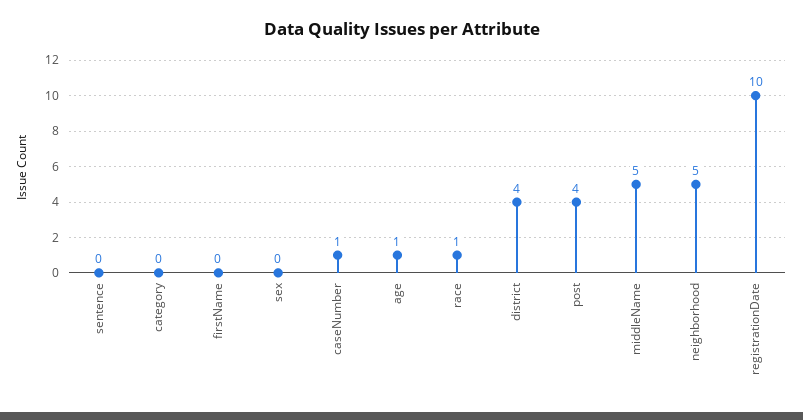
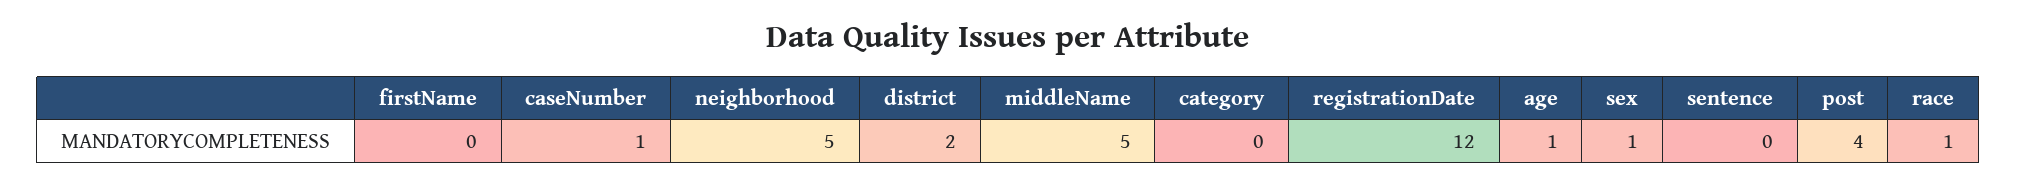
  {
    "sentence": 0,
    "category": 0,
    "firstName": 0,
-   "sex": 0,
+   "sex": 1,
    "caseNumber": 1,
    "age": 1,
    "race": 1,
-   "district": 4,
+   "district": 2,
    "post": 4,
    "middleName": 5,
    "neighborhood": 5,
-   "registrationDate": 10
+   "registrationDate": 12
  }

